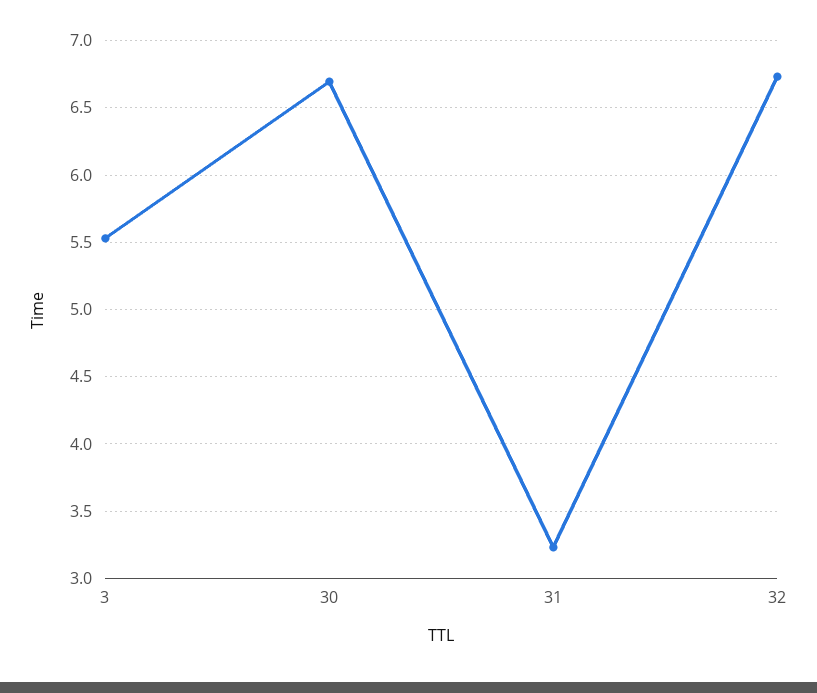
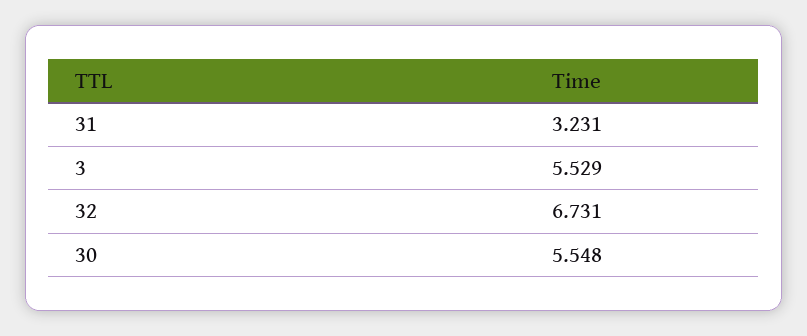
  {
    "3": 5.529,
-   "30": 6.7,
+   "30": 5.548,
    "31": 3.231,
    "32": 6.731
  }

